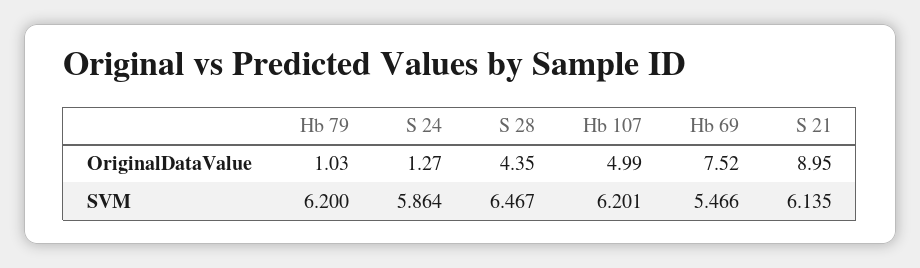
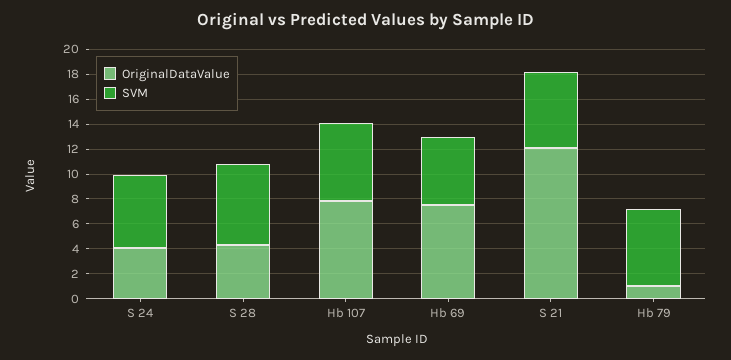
  {
    "OriginalDataValue": {
      "Hb 79": 1.03,
-     "S 24": 1.27,
+     "S 24": 4,
      "S 28": 4.35,
-     "Hb 107": 4.99,
+     "Hb 107": 8,
      "Hb 69": 7.52,
-     "S 21": 8.95
+     "S 21": 12
    },
    "SVM": {
      "Hb 79": 6.2,
      "S 24": 5.864,
      "S 28": 6.467,
      "Hb 107": 6.201,
      "Hb 69": 5.466,
      "S 21": 6.135
    }
  }

